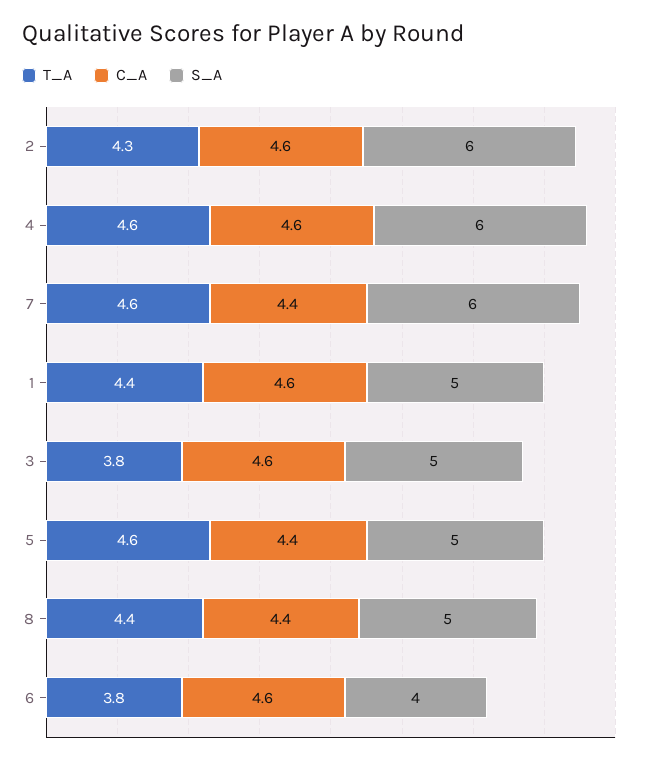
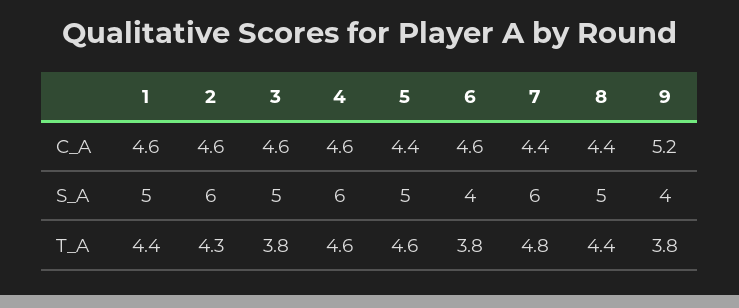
  {
    "T_A": {
      "2": 4.3,
      "4": 4.6,
-     "7": 4.6,
+     "7": 4.8,
      "1": 4.4,
      "3": 3.8,
      "5": 4.6,
      "8": 4.4,
-     "6": 3.8
+     "6": 3.8,
+     "9": 3.8
    },
    "C_A": {
      "2": 4.6,
      "4": 4.6,
      "7": 4.4,
      "1": 4.6,
      "3": 4.6,
      "5": 4.4,
      "8": 4.4,
-     "6": 4.6
+     "6": 4.6,
+     "9": 5.2
    },
    "S_A": {
      "2": 6,
      "4": 6,
      "7": 6,
      "1": 5,
      "3": 5,
      "5": 5,
      "8": 5,
-     "6": 4
+     "6": 4,
+     "9": 4
    }
  }

